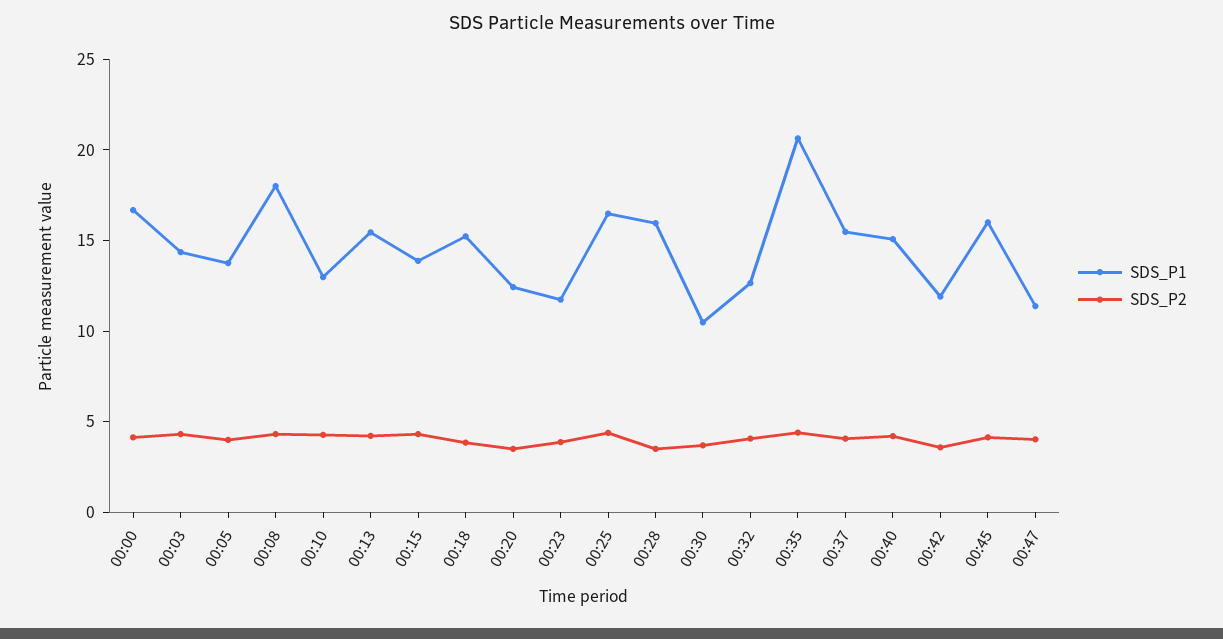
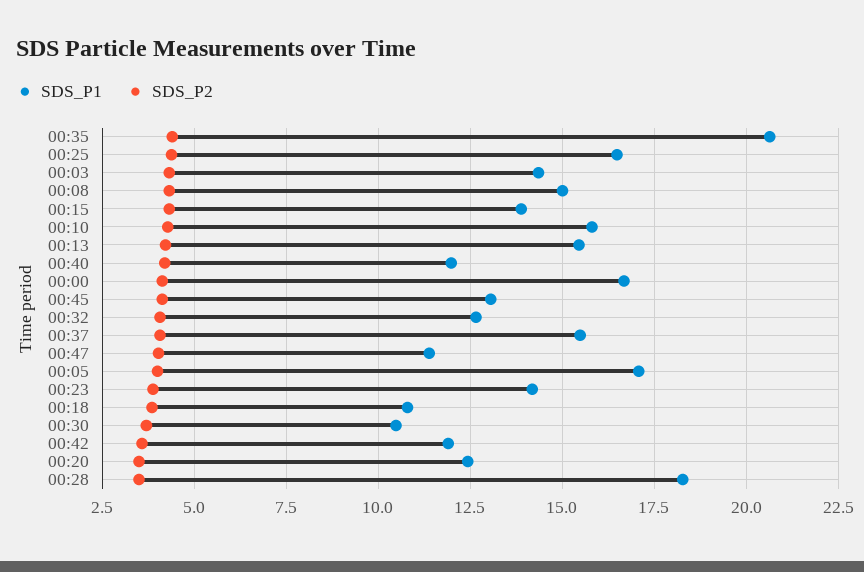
  {
    "SDS_P1": {
      "00:00": 16.75,
      "00:03": 14.25,
-     "00:05": 14,
+     "00:05": 17,
-     "00:08": 18,
+     "00:08": 15,
-     "00:10": 13,
+     "00:10": 15.75,
      "00:13": 15.5,
      "00:15": 14,
-     "00:18": 15,
+     "00:18": 10.75,
      "00:20": 12.5,
-     "00:23": 12,
+     "00:23": 14.25,
      "00:25": 16.5,
-     "00:28": 16,
+     "00:28": 18.25,
      "00:30": 10.5,
      "00:32": 12.75,
      "00:35": 20.75,
      "00:37": 15.5,
-     "00:40": 15,
+     "00:40": 12,
      "00:42": 12,
-     "00:45": 16,
+     "00:45": 13,
      "00:47": 11.5
    },
    "SDS_P2": {
      "00:00": 4.25,
      "00:03": 4.25,
      "00:05": 4,
      "00:08": 4.25,
      "00:10": 4.25,
      "00:13": 4.25,
      "00:15": 4.25,
      "00:18": 3.75,
      "00:20": 3.5,
      "00:23": 4,
      "00:25": 4.5,
      "00:28": 3.5,
      "00:30": 3.75,
      "00:32": 4,
      "00:35": 4.5,
      "00:37": 4,
      "00:40": 4.25,
      "00:42": 3.5,
      "00:45": 4.25,
      "00:47": 4
    }
  }

